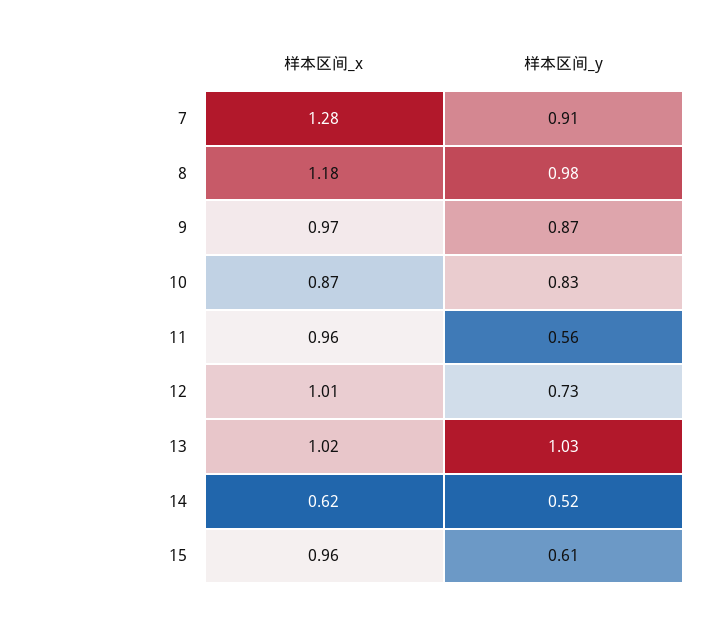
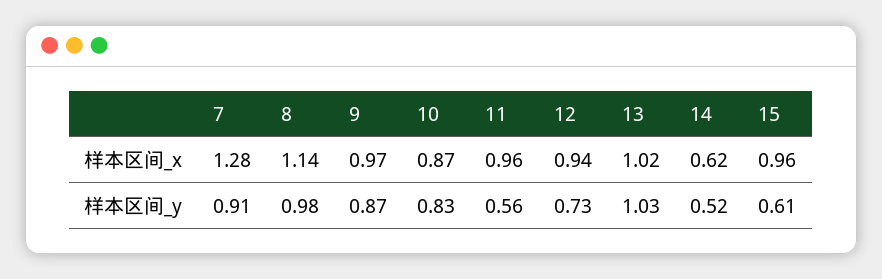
  {
    "样本区间_x": {
      "7": 1.28,
-     "8": 1.18,
+     "8": 1.14,
      "9": 0.97,
      "10": 0.87,
      "11": 0.96,
-     "12": 1.01,
+     "12": 0.94,
      "13": 1.02,
      "14": 0.62,
      "15": 0.96
    },
    "样本区间_y": {
      "7": 0.91,
      "8": 0.98,
      "9": 0.87,
      "10": 0.83,
      "11": 0.56,
      "12": 0.73,
      "13": 1.03,
      "14": 0.52,
      "15": 0.61
    }
  }

